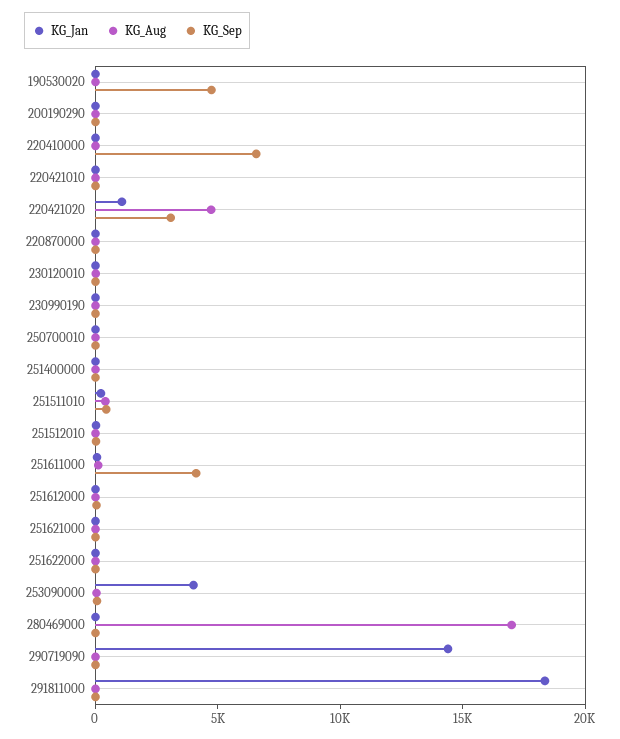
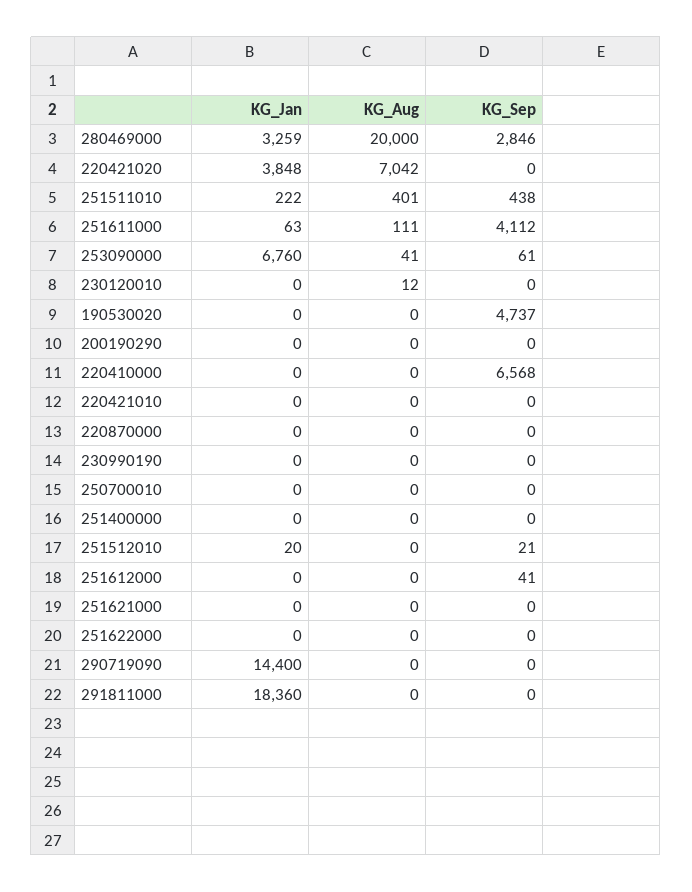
  {
    "KG_Jan": {
      "190530020": 0,
      "200190290": 0,
      "220410000": 0,
      "220421010": 0,
-     "220421020": 1000,
+     "220421020": 3848,
      "220870000": 0,
      "230120010": 0,
      "230990190": 0,
      "250700010": 0,
      "251400000": 0,
      "251511010": 222,
      "251512010": 20,
      "251611000": 63,
      "251612000": 0,
      "251621000": 0,
      "251622000": 0,
-     "253090000": 4000,
+     "253090000": 6760,
-     "280469000": 0,
+     "280469000": 3259,
      "290719090": 14400,
      "291811000": 18360
    },
    "KG_Aug": {
      "190530020": 0,
      "200190290": 0,
      "220410000": 0,
      "220421010": 0,
-     "220421020": 5000,
+     "220421020": 7042,
      "220870000": 0,
      "230120010": 12,
      "230990190": 0,
      "250700010": 0,
      "251400000": 0,
      "251511010": 401,
      "251512010": 0,
      "251611000": 111,
      "251612000": 0,
      "251621000": 0,
      "251622000": 0,
      "253090000": 41,
-     "280469000": 17000,
+     "280469000": 20000,
      "290719090": 0,
      "291811000": 0
    },
    "KG_Sep": {
      "190530020": 4737,
      "200190290": 0,
      "220410000": 6568,
      "220421010": 0,
-     "220421020": 3000,
+     "220421020": 0,
      "220870000": 0,
      "230120010": 0,
      "230990190": 0,
      "250700010": 0,
      "251400000": 0,
      "251511010": 438,
      "251512010": 21,
      "251611000": 4112,
      "251612000": 41,
      "251621000": 0,
      "251622000": 0,
      "253090000": 61,
-     "280469000": 0,
+     "280469000": 2846,
      "290719090": 0,
      "291811000": 0
    }
  }

